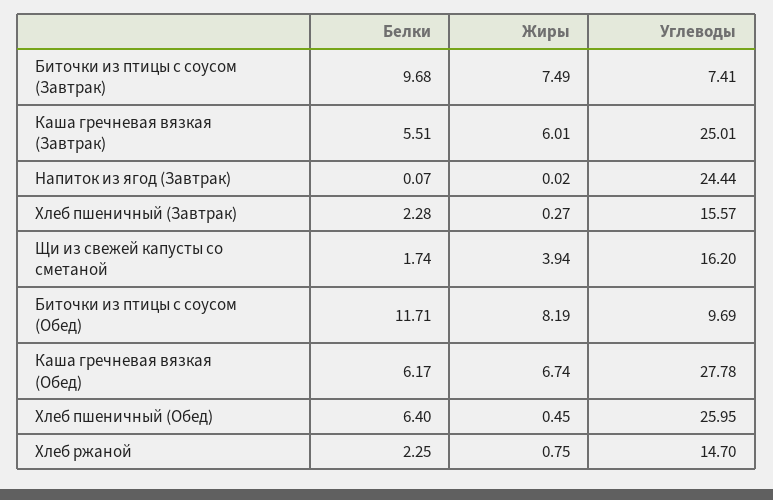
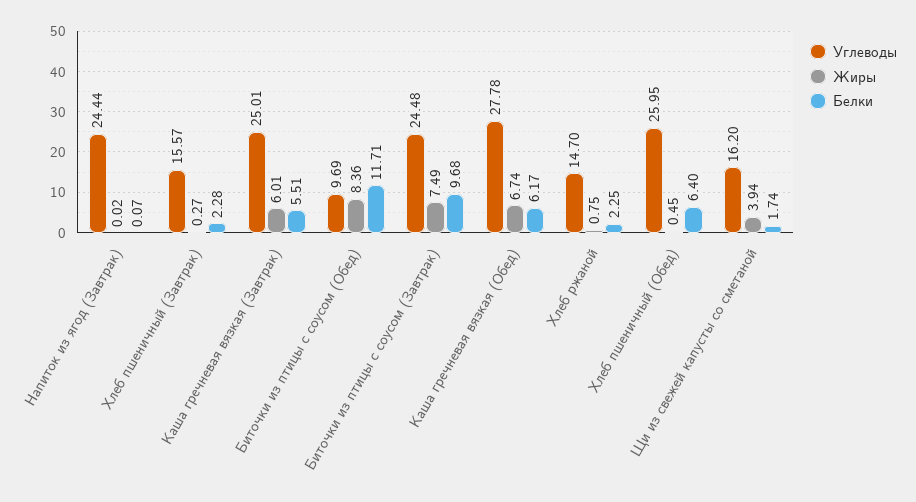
  {
    "Белки": {
      "Биточки из птицы с соусом (Завтрак)": 9.68,
      "Каша гречневая вязкая (Завтрак)": 5.51,
      "Напиток из ягод (Завтрак)": 0.07,
      "Хлеб пшеничный (Завтрак)": 2.28,
      "Щи из свежей капусты со сметаной": 1.74,
      "Биточки из птицы с соусом (Обед)": 11.71,
      "Каша гречневая вязкая (Обед)": 6.17,
      "Хлеб пшеничный (Обед)": 6.4,
      "Хлеб ржаной": 2.25
    },
    "Жиры": {
      "Биточки из птицы с соусом (Завтрак)": 7.49,
      "Каша гречневая вязкая (Завтрак)": 6.01,
      "Напиток из ягод (Завтрак)": 0.02,
      "Хлеб пшеничный (Завтрак)": 0.27,
      "Щи из свежей капусты со сметаной": 3.94,
-     "Биточки из птицы с соусом (Обед)": 8.19,
+     "Биточки из птицы с соусом (Обед)": 8.36,
      "Каша гречневая вязкая (Обед)": 6.74,
      "Хлеб пшеничный (Обед)": 0.45,
      "Хлеб ржаной": 0.75
    },
    "Углеводы": {
-     "Биточки из птицы с соусом (Завтрак)": 7.41,
+     "Биточки из птицы с соусом (Завтрак)": 24.48,
      "Каша гречневая вязкая (Завтрак)": 25.01,
      "Напиток из ягод (Завтрак)": 24.44,
      "Хлеб пшеничный (Завтрак)": 15.57,
      "Щи из свежей капусты со сметаной": 16.2,
      "Биточки из птицы с соусом (Обед)": 9.69,
      "Каша гречневая вязкая (Обед)": 27.78,
      "Хлеб пшеничный (Обед)": 25.95,
      "Хлеб ржаной": 14.7
    }
  }

